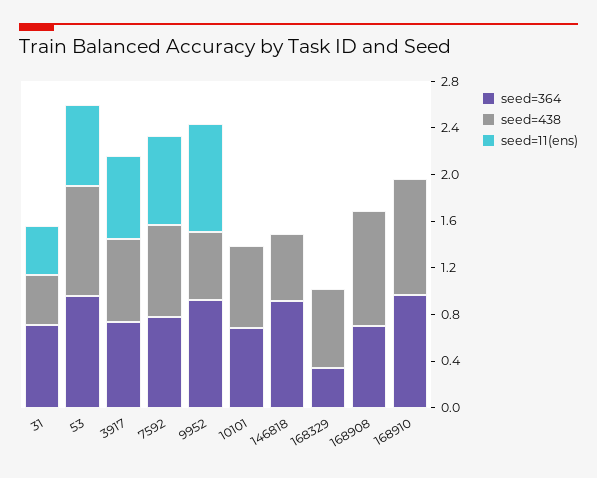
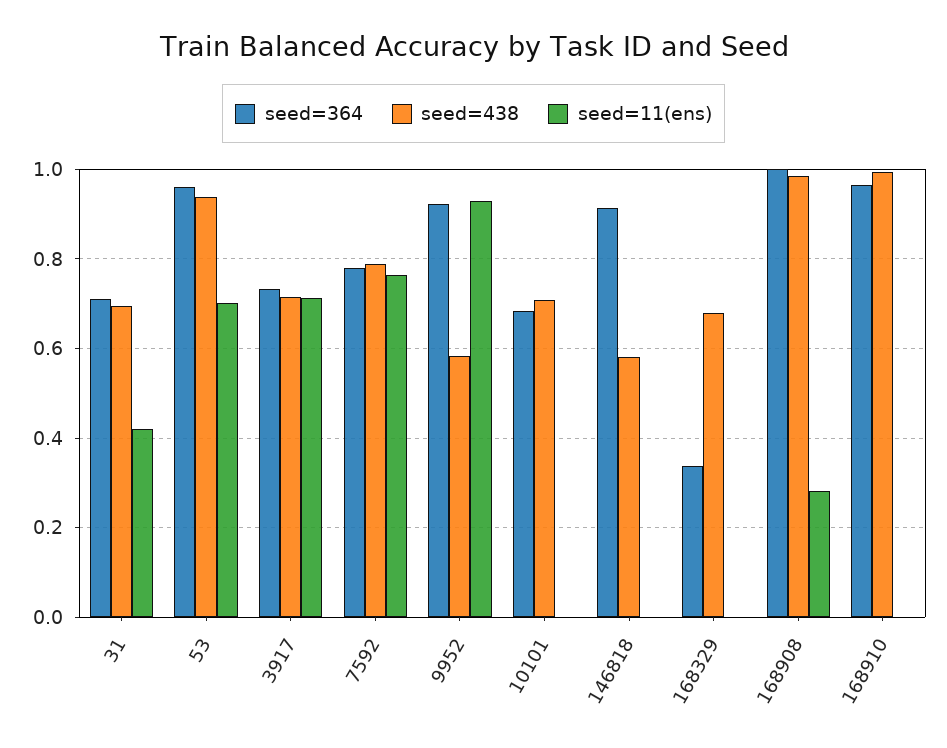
  {
    "seed=364": {
      "31": 0.72,
      "53": 0.96,
      "3917": 0.74,
      "7592": 0.78,
      "9952": 0.92,
      "10101": 0.68,
      "146818": 0.92,
      "168329": 0.34,
-     "168908": 0.7,
+     "168908": 1,
      "168910": 0.96
    },
    "seed=438": {
-     "31": 0.4,
+     "31": 0.7,
      "53": 0.94,
      "3917": 0.72,
      "7592": 0.78,
      "9952": 0.58,
      "10101": 0.7,
      "146818": 0.58,
      "168329": 0.68,
      "168908": 0.98,
      "168910": 1
    },
    "seed=11(ens)": {
      "31": 0.42,
      "53": 0.7,
      "3917": 0.72,
      "7592": 0.76,
      "9952": 0.92,
      "10101": 0,
      "146818": 0,
      "168329": 0,
-     "168908": 0,
+     "168908": 0.28,
      "168910": 0
    }
  }

